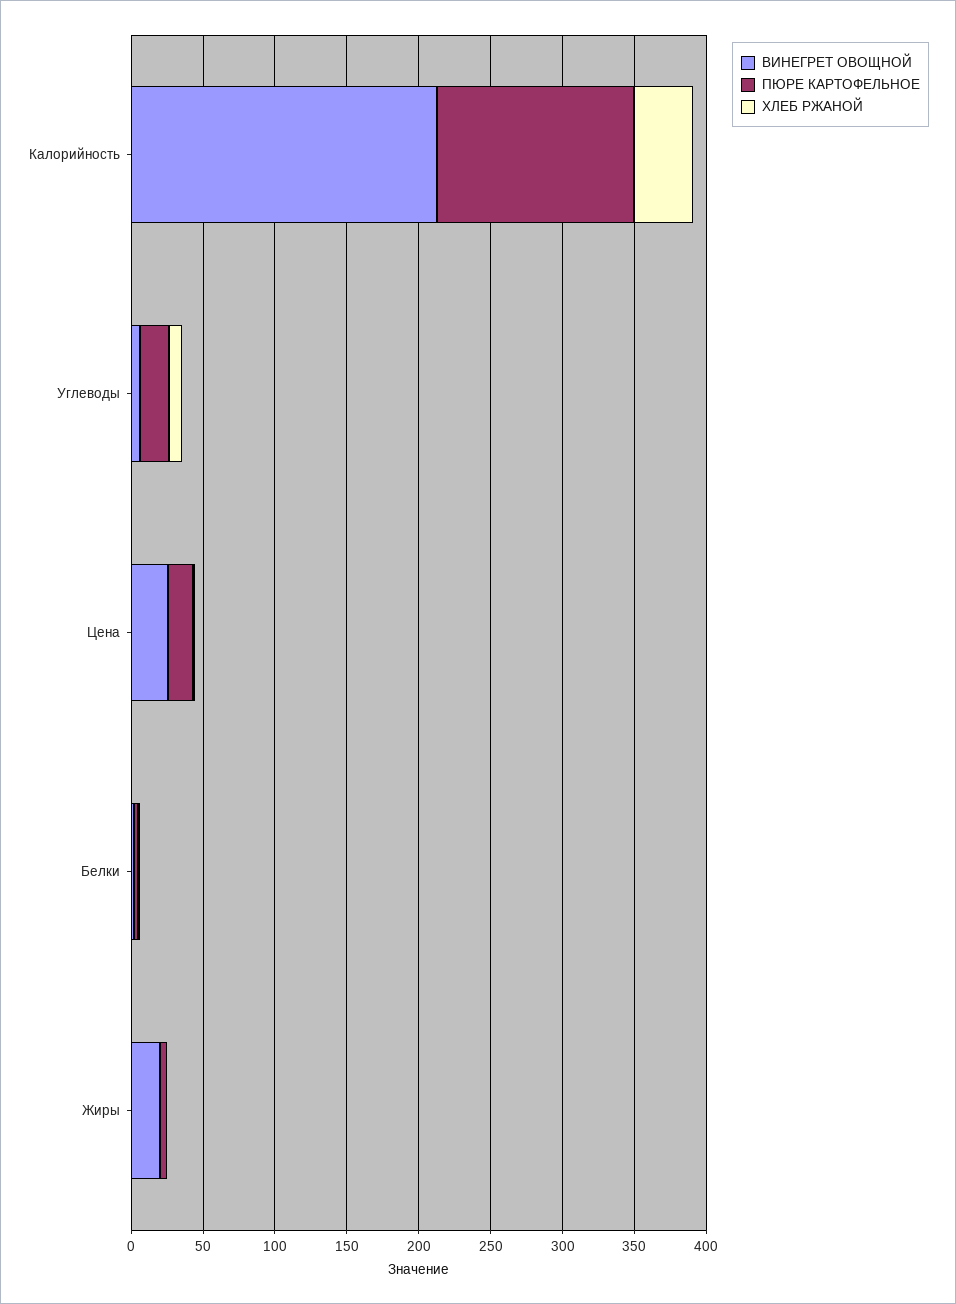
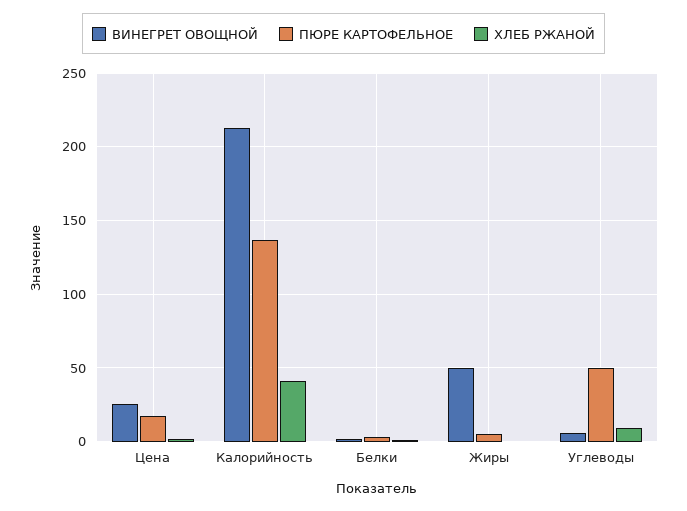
  {
    "ВИНЕГРЕТ ОВОЩНОЙ": {
      "Калорийность": 215,
      "Углеводы": 5,
      "Цена": 25,
      "Белки": 0,
-     "Жиры": 20
+     "Жиры": 50
    },
    "ПЮРЕ КАРТОФЕЛЬНОЕ": {
      "Калорийность": 135,
-     "Углеводы": 20,
+     "Углеводы": 50,
      "Цена": 20,
      "Белки": 5,
      "Жиры": 5
    },
    "ХЛЕБ РЖАНОЙ": {
      "Калорийность": 40,
      "Углеводы": 10,
      "Цена": 0,
      "Белки": 0,
      "Жиры": 0
    }
  }

